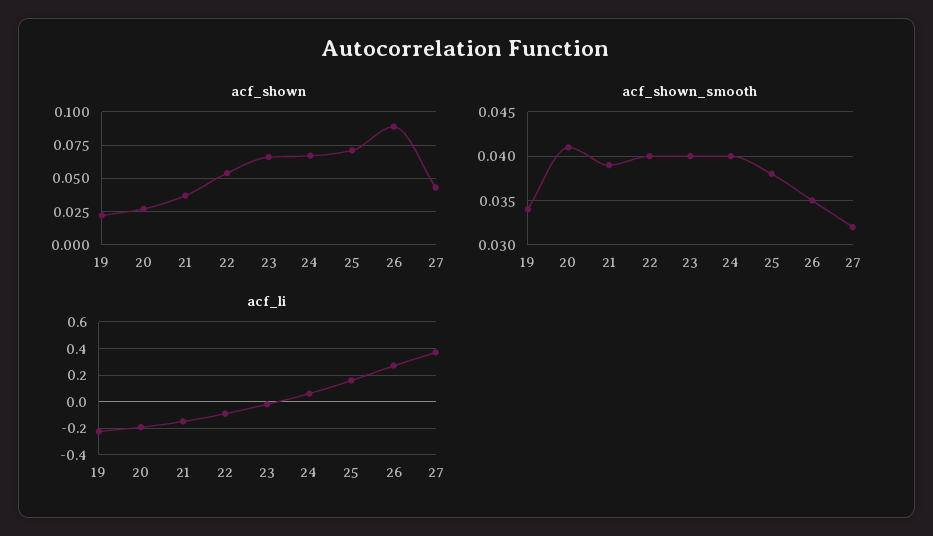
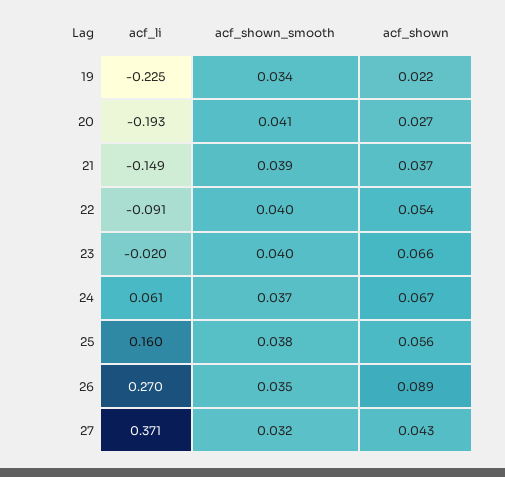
  {
    "acf_shown": {
      "19": 0.022,
      "20": 0.027,
      "21": 0.037,
      "22": 0.054,
      "23": 0.066,
      "24": 0.067,
-     "25": 0.07,
+     "25": 0.056,
      "26": 0.089,
      "27": 0.043
    },
    "acf_shown_smooth": {
      "19": 0.034,
      "20": 0.041,
      "21": 0.039,
      "22": 0.04,
      "23": 0.04,
-     "24": 0.04,
+     "24": 0.037,
      "25": 0.038,
      "26": 0.035,
      "27": 0.032
    },
    "acf_li": {
      "19": -0.225,
      "20": -0.193,
      "21": -0.149,
      "22": -0.091,
      "23": -0.02,
      "24": 0.061,
      "25": 0.16,
      "26": 0.27,
      "27": 0.371
    }
  }

